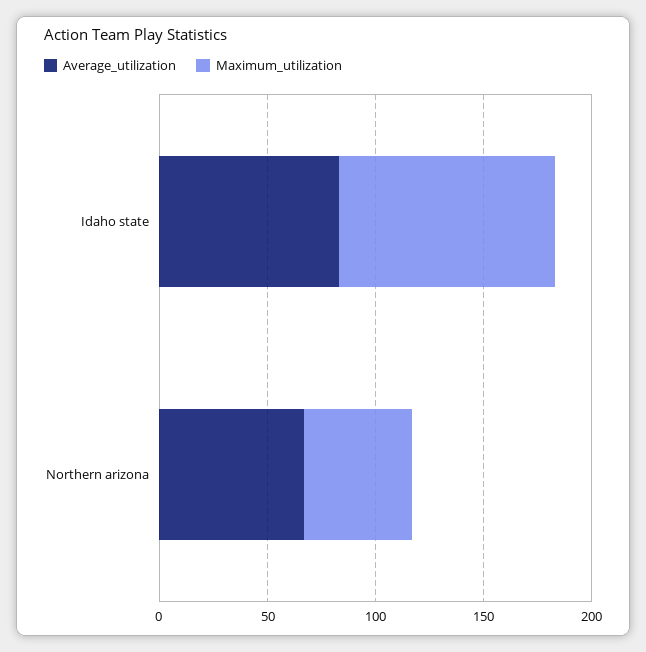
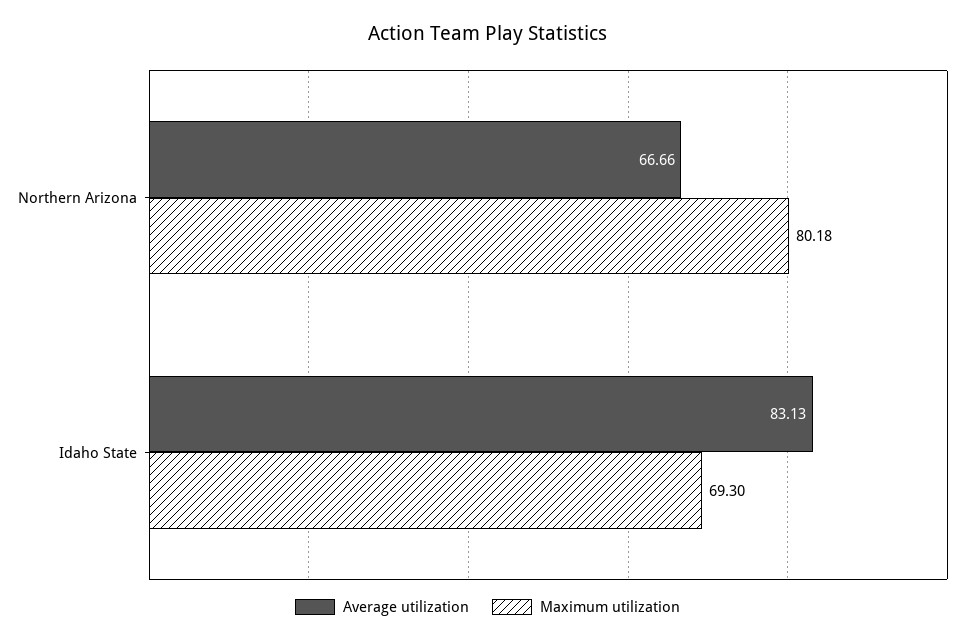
  {
    "Average_utilization": {
      "Idaho state": 83.13,
      "Northern arizona": 66.66
    },
    "Maximum_utilization": {
-     "Idaho state": 100,
+     "Idaho state": 69.3,
-     "Northern arizona": 50
+     "Northern arizona": 80.18
    }
  }

